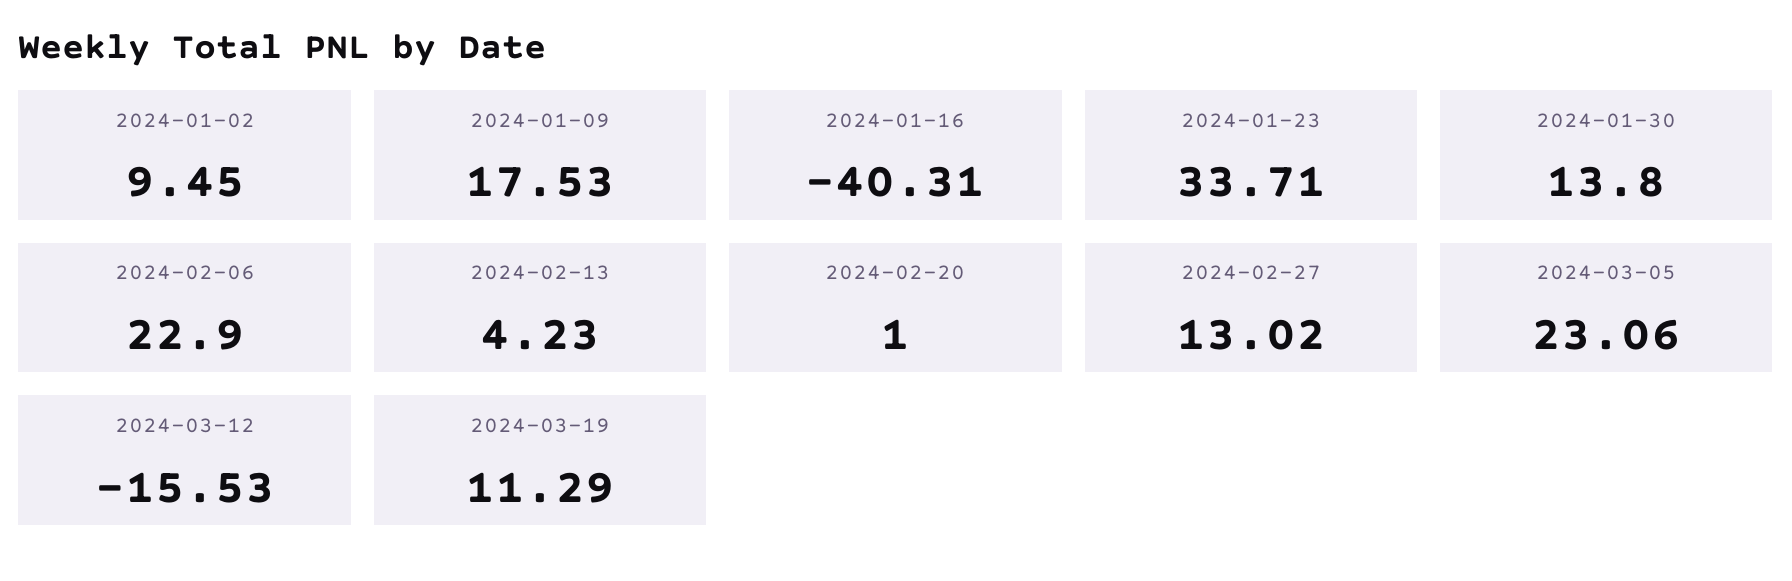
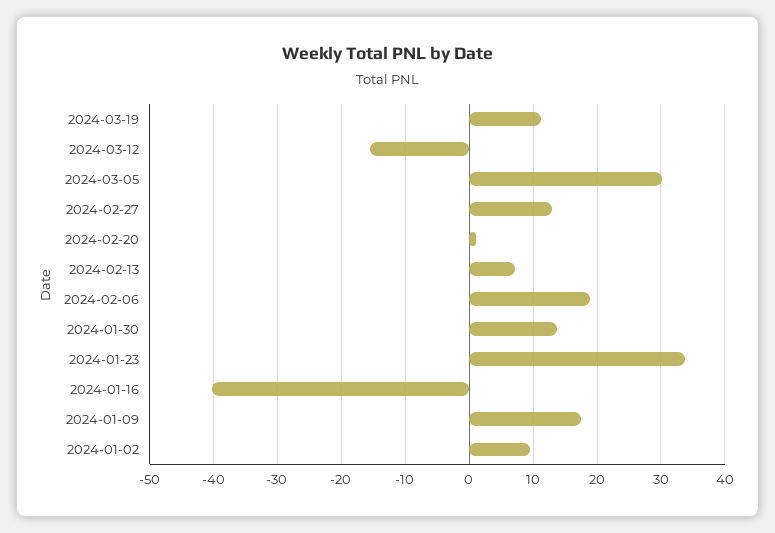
  {
    "2024-01-02": 9.45,
    "2024-01-09": 17.53,
    "2024-01-16": -40.31,
    "2024-01-23": 33.71,
    "2024-01-30": 13.8,
-   "2024-02-06": 22.9,
+   "2024-02-06": 19,
-   "2024-02-13": 4.23,
+   "2024-02-13": 7,
    "2024-02-20": 1,
    "2024-02-27": 13.02,
-   "2024-03-05": 23.06,
+   "2024-03-05": 30,
    "2024-03-12": -15.53,
    "2024-03-19": 11.29
  }

